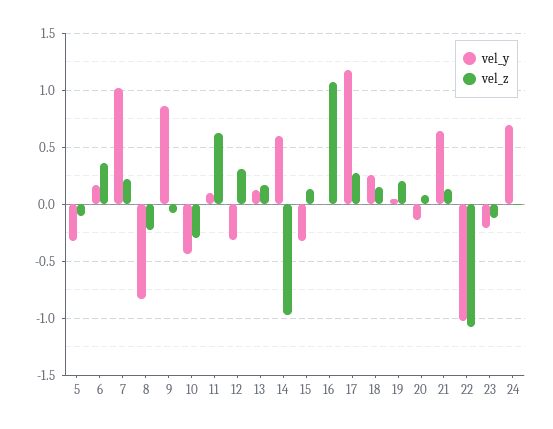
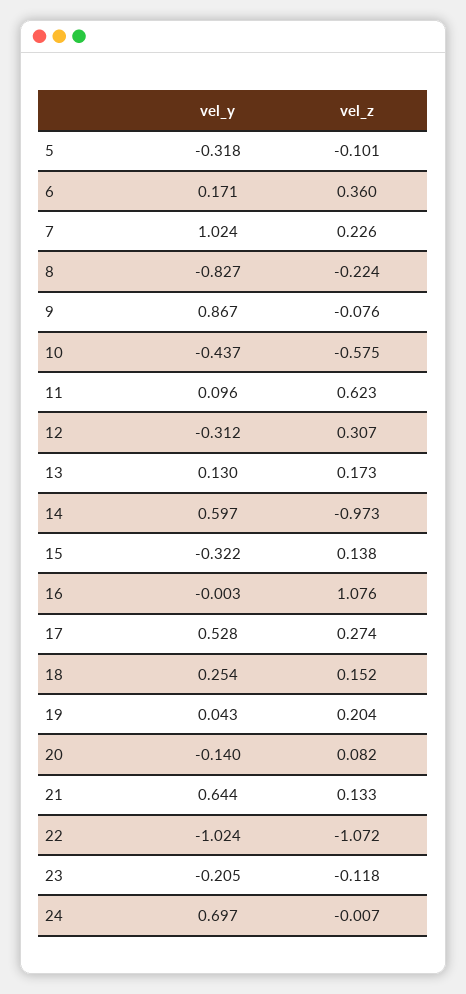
  {
    "vel_y": {
      "5": -0.318,
      "6": 0.171,
      "7": 1.024,
      "8": -0.827,
      "9": 0.867,
      "10": -0.437,
      "11": 0.096,
      "12": -0.312,
      "13": 0.13,
      "14": 0.597,
      "15": -0.322,
      "16": -0.003,
-     "17": 1.2,
+     "17": 0.528,
      "18": 0.254,
      "19": 0.043,
      "20": -0.14,
      "21": 0.644,
      "22": -1.024,
      "23": -0.205,
      "24": 0.697
    },
    "vel_z": {
      "5": -0.101,
      "6": 0.36,
      "7": 0.226,
      "8": -0.224,
      "9": -0.076,
-     "10": -0.3,
+     "10": -0.575,
      "11": 0.623,
      "12": 0.307,
      "13": 0.173,
      "14": -0.973,
      "15": 0.138,
      "16": 1.076,
      "17": 0.274,
      "18": 0.152,
      "19": 0.204,
      "20": 0.082,
      "21": 0.133,
      "22": -1.072,
      "23": -0.118,
      "24": -0.007
    }
  }

